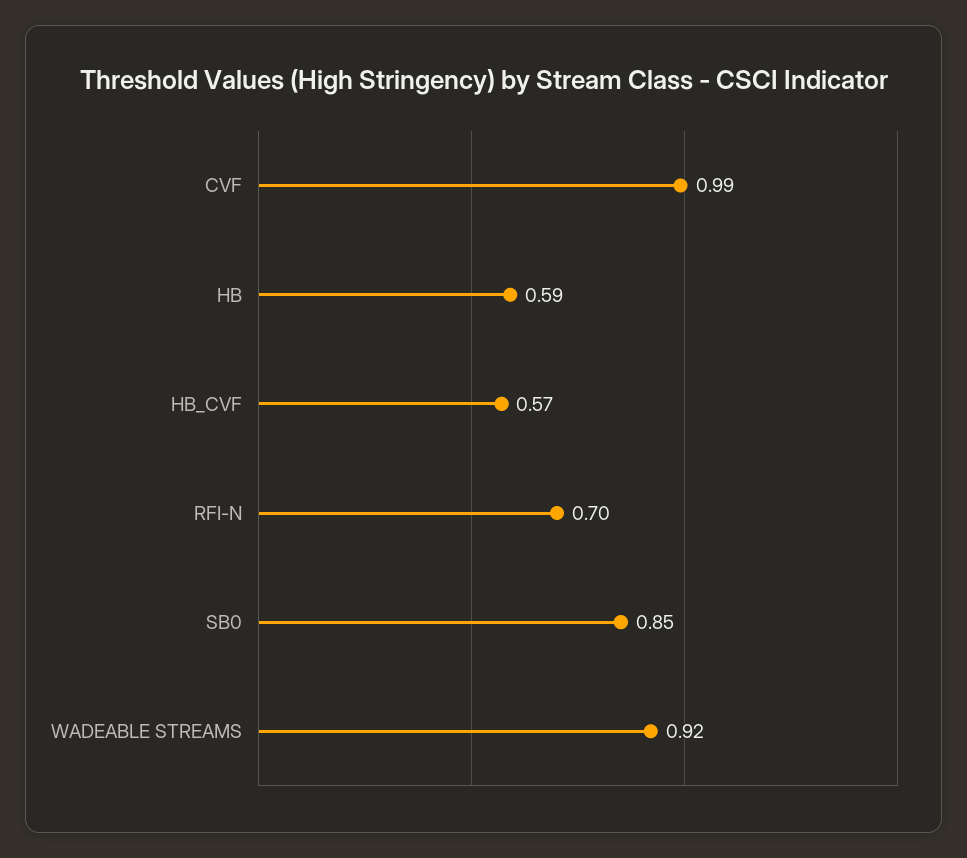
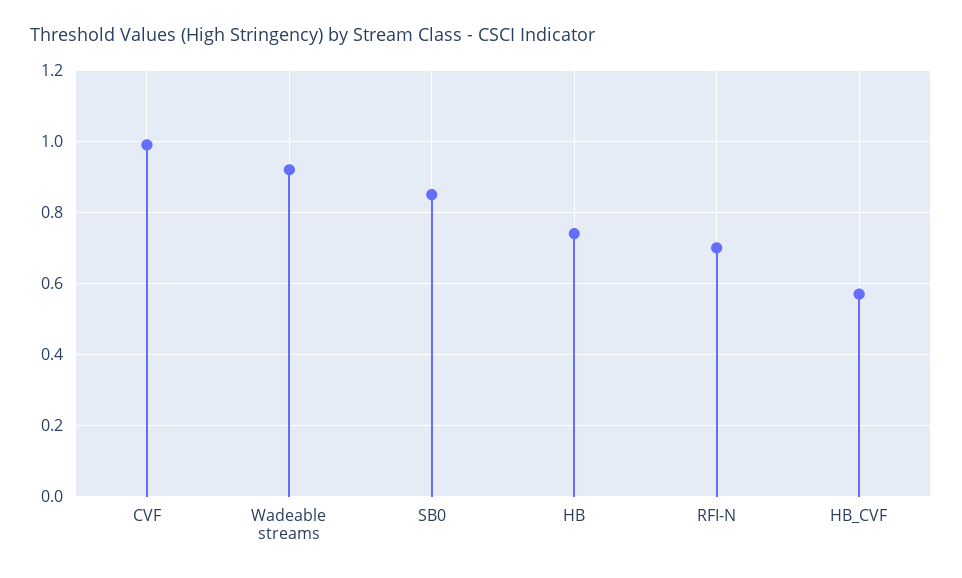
  {
    "CVF": 0.99,
-   "HB": 0.59,
+   "HB": 0.75,
    "HB_CVF": 0.57,
    "RFI-N": 0.7,
    "SB0": 0.85,
    "WADEABLE STREAMS": 0.92
  }

